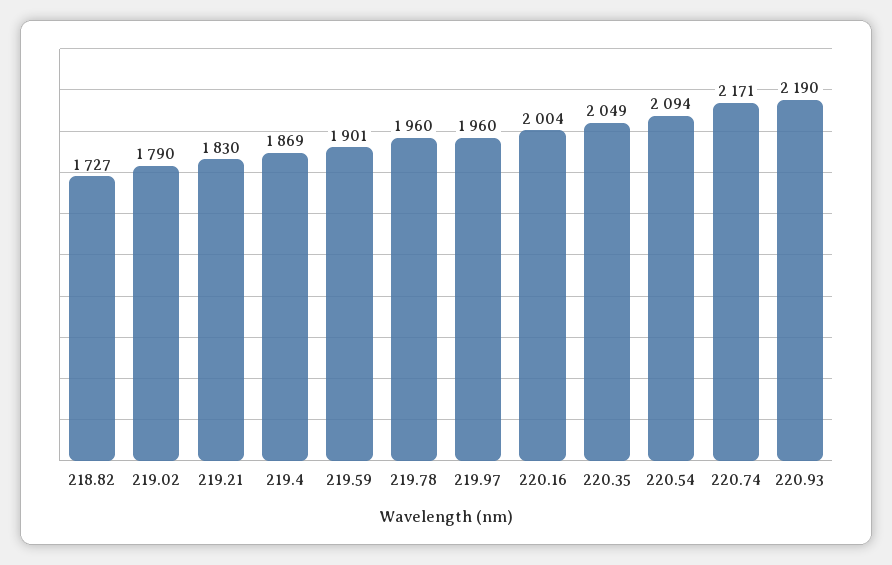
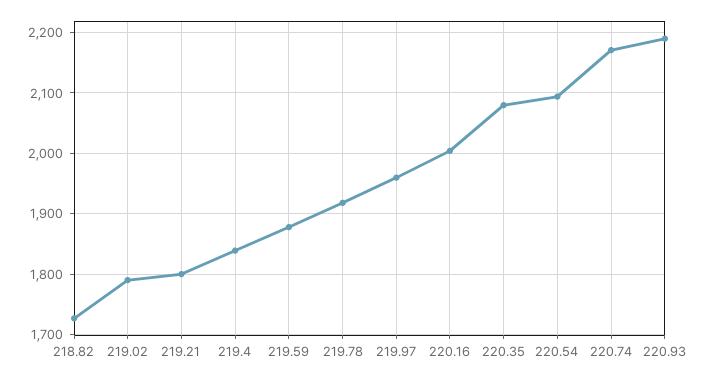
  {
    "218.82": 1727,
    "219.02": 1790,
-   "219.21": 1830,
+   "219.21": 1800,
-   "219.4": 1869,
+   "219.4": 1840,
-   "219.59": 1901,
+   "219.59": 1880,
-   "219.78": 1960,
+   "219.78": 1920,
    "219.97": 1960,
    "220.16": 2004,
-   "220.35": 2049,
+   "220.35": 2080,
    "220.54": 2094,
    "220.74": 2171,
    "220.93": 2190
  }

